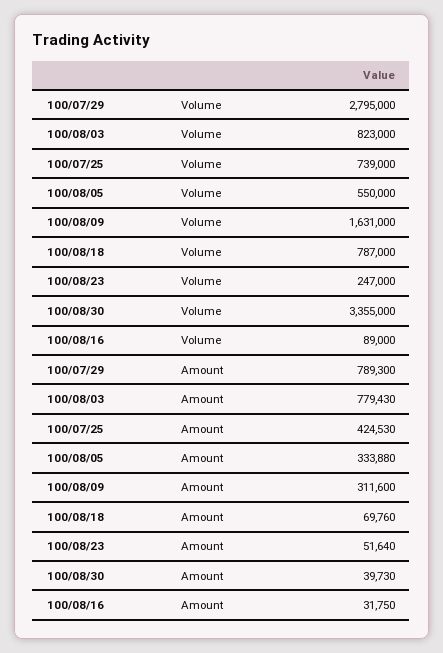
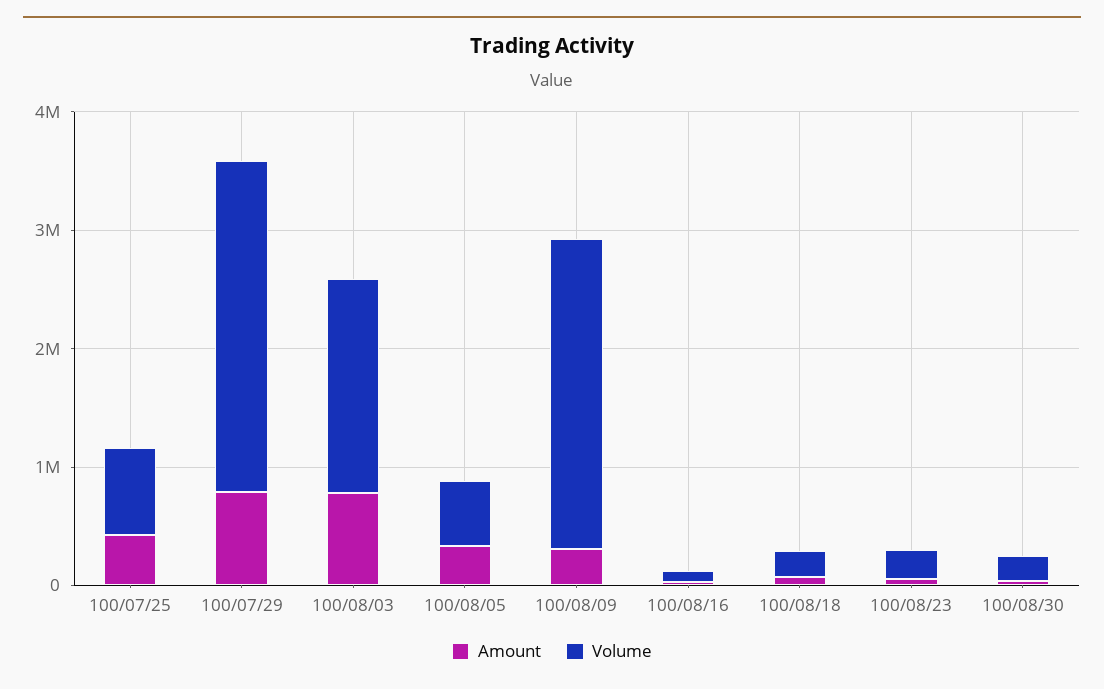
  {
    "Volume": {
      "100/07/29": 2795000,
-     "100/08/03": 823000,
+     "100/08/03": 1800000,
      "100/07/25": 739000,
      "100/08/05": 550000,
-     "100/08/09": 1631000,
+     "100/08/09": 2600000,
-     "100/08/18": 787000,
+     "100/08/18": 200000,
      "100/08/23": 247000,
-     "100/08/30": 3355000,
+     "100/08/30": 200000,
      "100/08/16": 89000
    },
    "Amount": {
      "100/07/29": 789300,
      "100/08/03": 779430,
      "100/07/25": 424530,
      "100/08/05": 333880,
      "100/08/09": 311600,
      "100/08/18": 69760,
      "100/08/23": 51640,
      "100/08/30": 39730,
      "100/08/16": 31750
    }
  }

